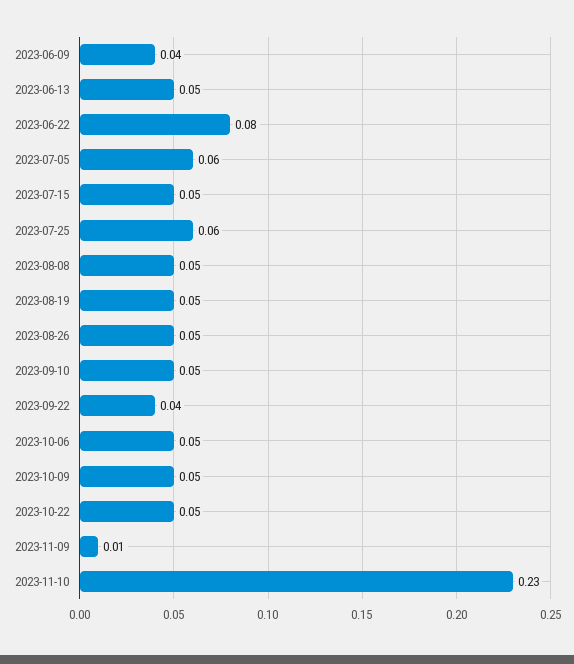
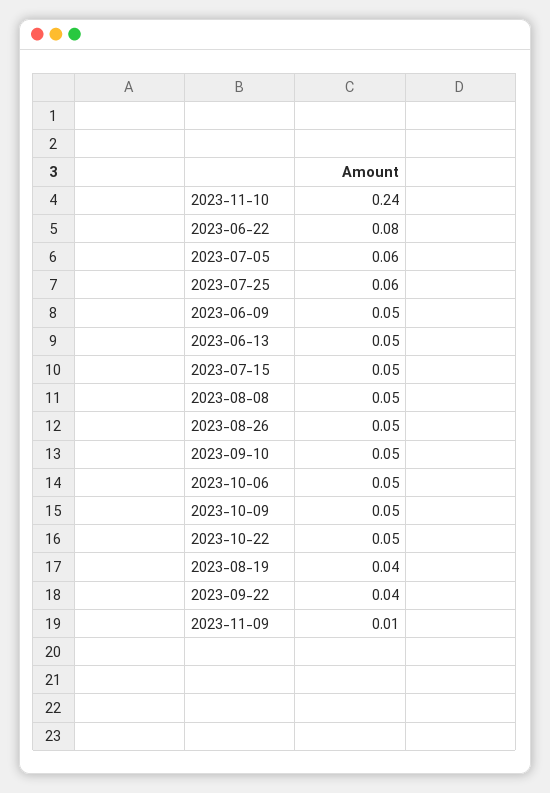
  {
-   "2023-06-09": 0.04,
+   "2023-06-09": 0.05,
    "2023-06-13": 0.05,
    "2023-06-22": 0.08,
    "2023-07-05": 0.06,
    "2023-07-15": 0.05,
    "2023-07-25": 0.06,
    "2023-08-08": 0.05,
-   "2023-08-19": 0.05,
+   "2023-08-19": 0.04,
    "2023-08-26": 0.05,
    "2023-09-10": 0.05,
    "2023-09-22": 0.04,
    "2023-10-06": 0.05,
    "2023-10-09": 0.05,
    "2023-10-22": 0.05,
    "2023-11-09": 0.01,
-   "2023-11-10": 0.23
+   "2023-11-10": 0.24
  }

